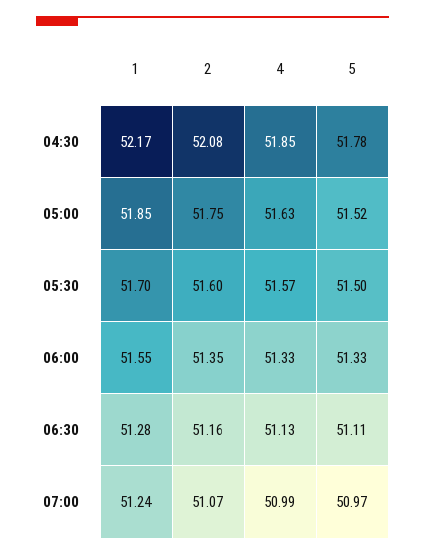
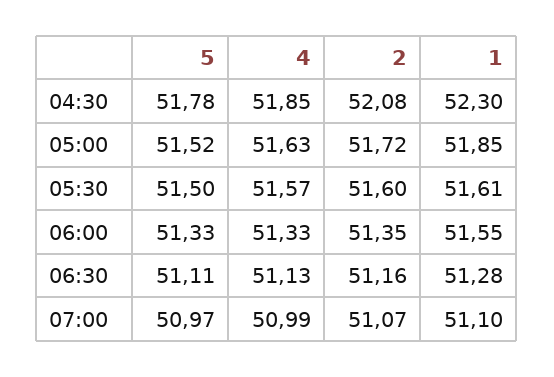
  {
    "1": {
-     "04:30": 52.17,
+     "04:30": 52.3,
      "05:00": 51.85,
-     "05:30": 51.7,
+     "05:30": 51.61,
      "06:00": 51.55,
      "06:30": 51.28,
-     "07:00": 51.24
+     "07:00": 51.1
    },
    "2": {
      "04:30": 52.08,
-     "05:00": 51.75,
+     "05:00": 51.72,
      "05:30": 51.6,
      "06:00": 51.35,
      "06:30": 51.16,
      "07:00": 51.07
    },
    "4": {
      "04:30": 51.85,
      "05:00": 51.63,
      "05:30": 51.57,
      "06:00": 51.33,
      "06:30": 51.13,
      "07:00": 50.99
    },
    "5": {
      "04:30": 51.78,
      "05:00": 51.52,
      "05:30": 51.5,
      "06:00": 51.33,
      "06:30": 51.11,
      "07:00": 50.97
    }
  }

